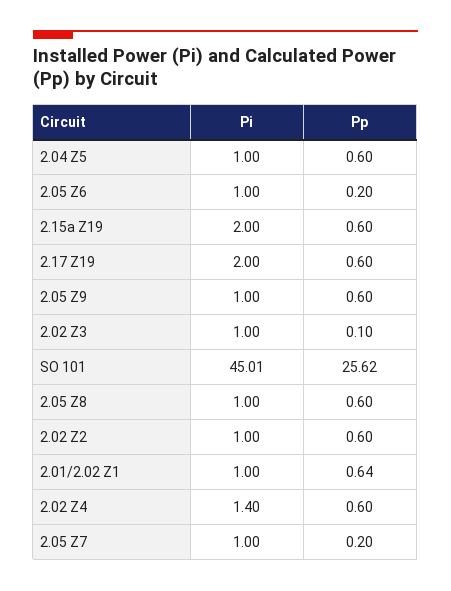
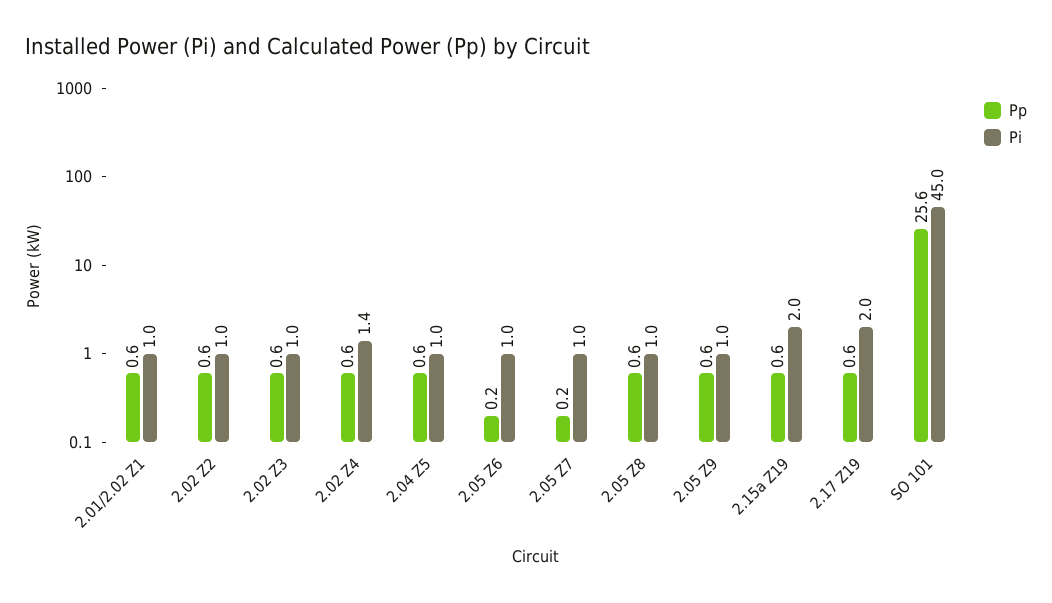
  {
    "Pi": {
      "2.04 Z5": 1,
      "2.05 Z6": 1,
      "2.15a Z19": 2,
      "2.17 Z19": 2,
      "2.05 Z9": 1,
      "2.02 Z3": 1,
      "SO 101": 45.01,
      "2.05 Z8": 1,
      "2.02 Z2": 1,
      "2.01/2.02 Z1": 1,
      "2.02 Z4": 1.4,
      "2.05 Z7": 1
    },
    "Pp": {
      "2.04 Z5": 0.6,
      "2.05 Z6": 0.2,
      "2.15a Z19": 0.6,
      "2.17 Z19": 0.6,
      "2.05 Z9": 0.6,
-     "2.02 Z3": 0.1,
+     "2.02 Z3": 0.6,
      "SO 101": 25.62,
      "2.05 Z8": 0.6,
      "2.02 Z2": 0.6,
      "2.01/2.02 Z1": 0.64,
      "2.02 Z4": 0.6,
      "2.05 Z7": 0.2
    }
  }

